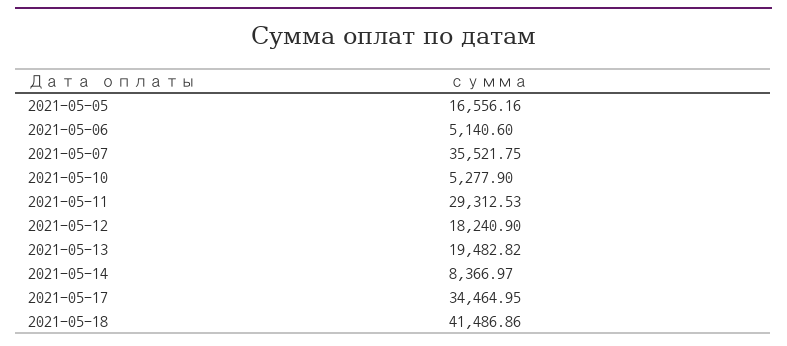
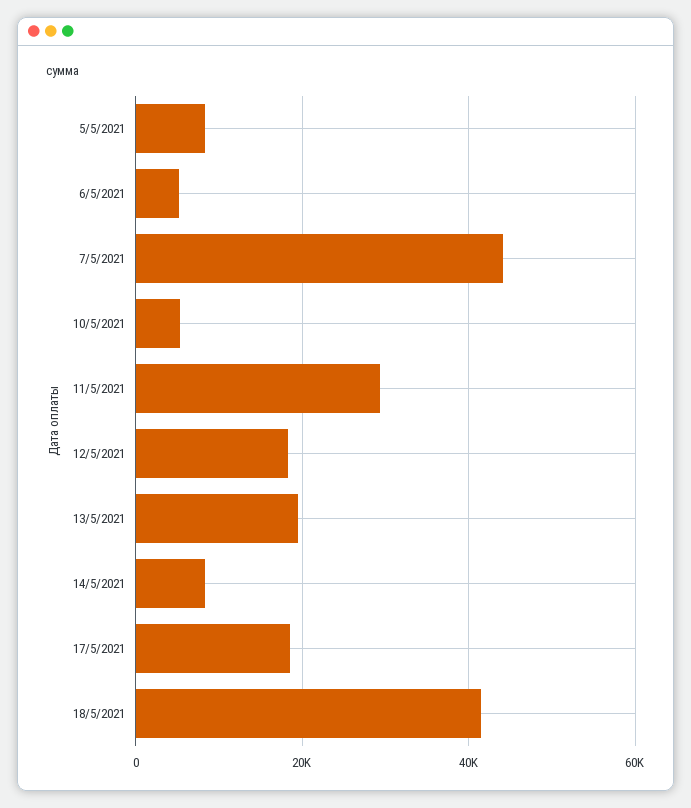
  {
-   "2021-05-05": 16556.16,
+   "2021-05-05": 8000,
    "2021-05-06": 5140.6,
-   "2021-05-07": 35521.75,
+   "2021-05-07": 44000,
    "2021-05-10": 5277.9,
    "2021-05-11": 29312.53,
    "2021-05-12": 18240.9,
    "2021-05-13": 19482.82,
    "2021-05-14": 8366.97,
-   "2021-05-17": 34464.95,
+   "2021-05-17": 18000,
    "2021-05-18": 41486.86
  }

